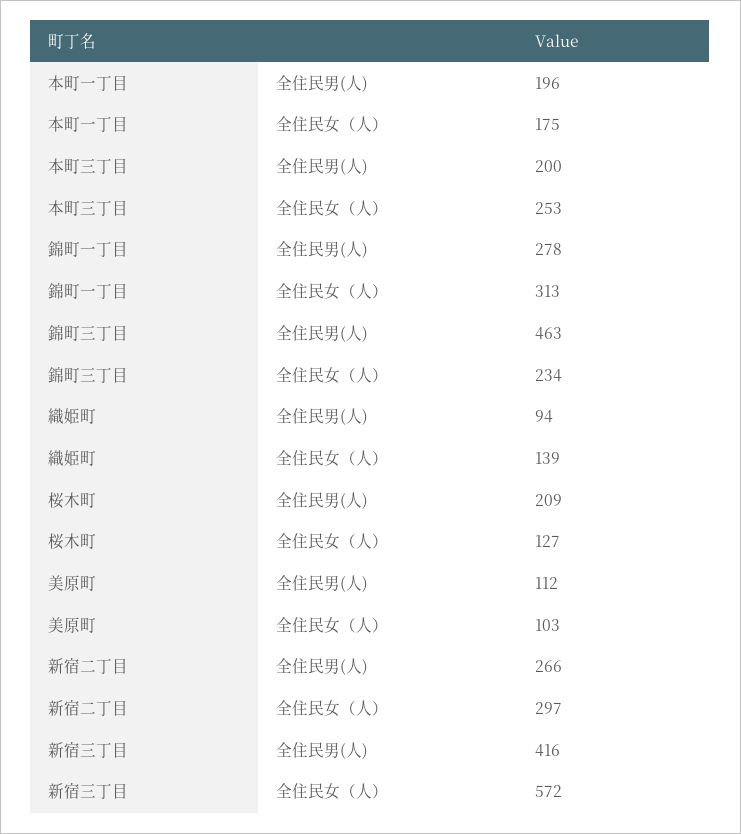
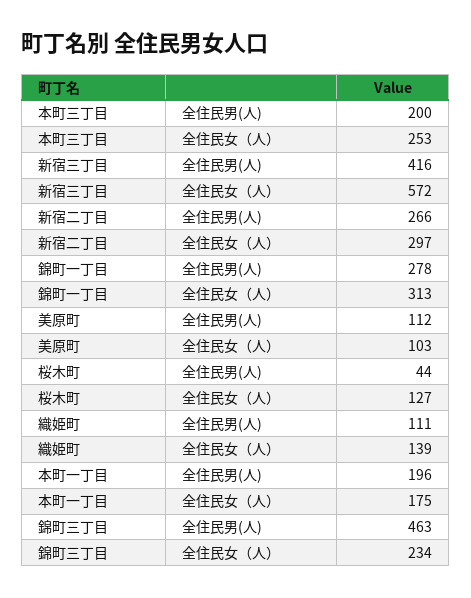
  {
    "本町一丁目": {
      "全住民男(人)": 196,
      "全住民女（人）": 175
    },
    "本町三丁目": {
      "全住民男(人)": 200,
      "全住民女（人）": 253
    },
    "錦町一丁目": {
      "全住民男(人)": 278,
      "全住民女（人）": 313
    },
    "錦町三丁目": {
      "全住民男(人)": 463,
      "全住民女（人）": 234
    },
    "織姫町": {
-     "全住民男(人)": 94,
+     "全住民男(人)": 111,
      "全住民女（人）": 139
    },
    "桜木町": {
-     "全住民男(人)": 209,
+     "全住民男(人)": 44,
      "全住民女（人）": 127
    },
    "美原町": {
      "全住民男(人)": 112,
      "全住民女（人）": 103
    },
    "新宿二丁目": {
      "全住民男(人)": 266,
      "全住民女（人）": 297
    },
    "新宿三丁目": {
      "全住民男(人)": 416,
      "全住民女（人）": 572
    }
  }

